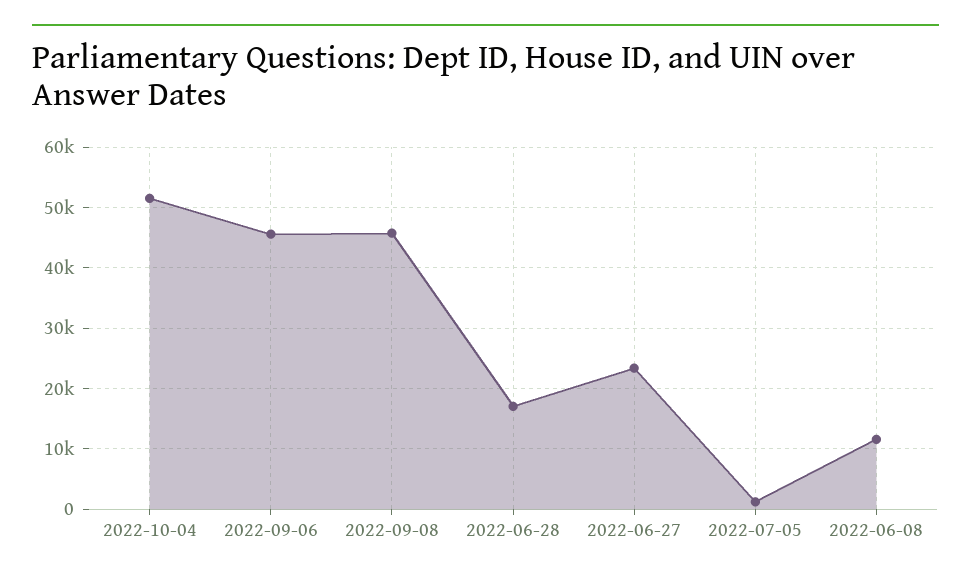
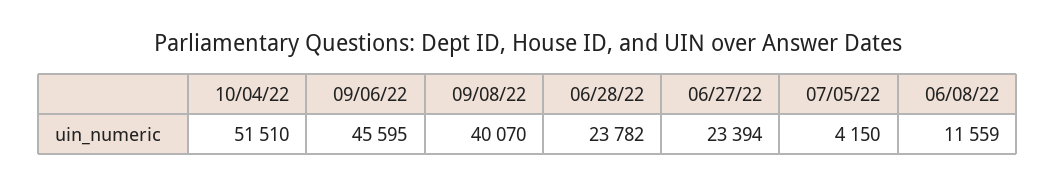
  {
    "2022-10-04": 51510,
    "2022-09-06": 45595,
-   "2022-09-08": 46000,
+   "2022-09-08": 40070,
-   "2022-06-28": 17000,
+   "2022-06-28": 23782,
    "2022-06-27": 23394,
-   "2022-07-05": 1000,
+   "2022-07-05": 4150,
    "2022-06-08": 11559
  }

